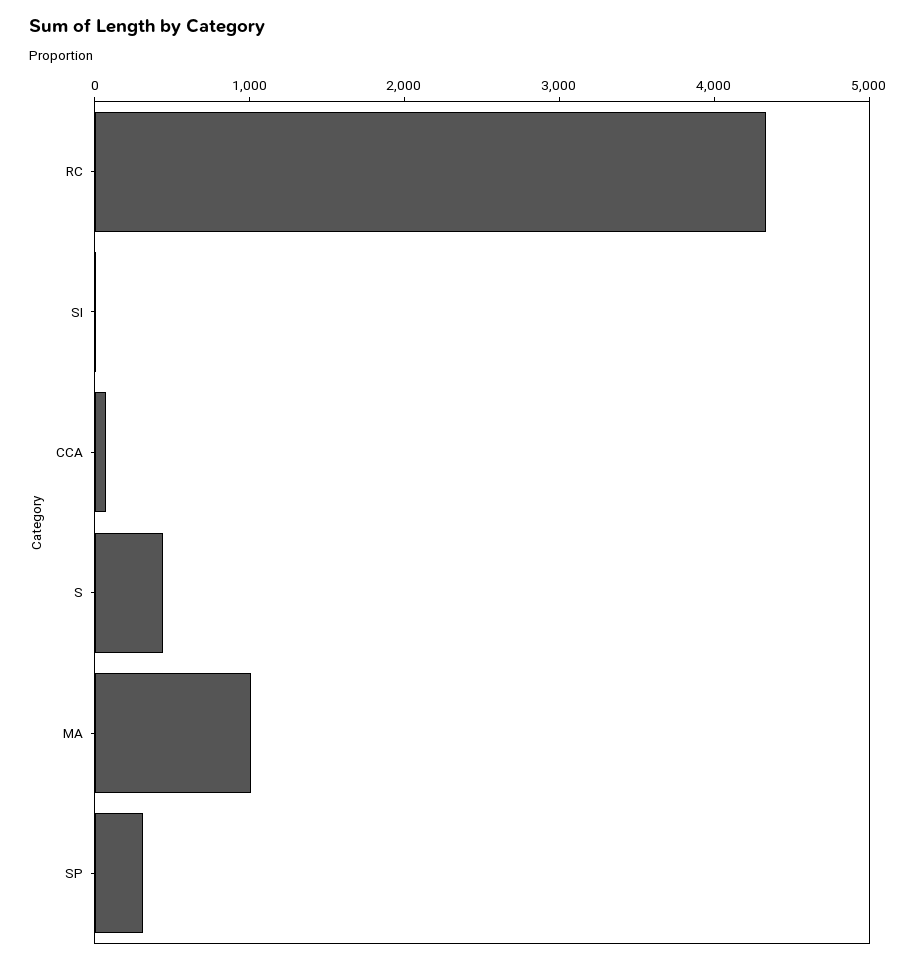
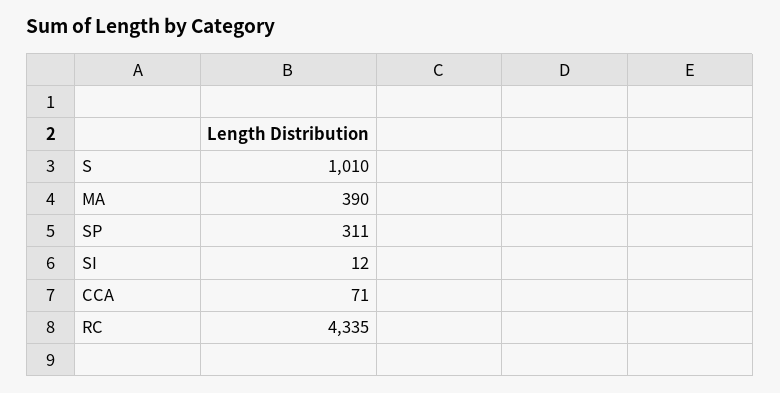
  {
    "RC": 4335,
    "SI": 12,
    "CCA": 71,
-   "S": 400,
+   "S": 1010,
-   "MA": 1000,
+   "MA": 390,
    "SP": 311
  }

